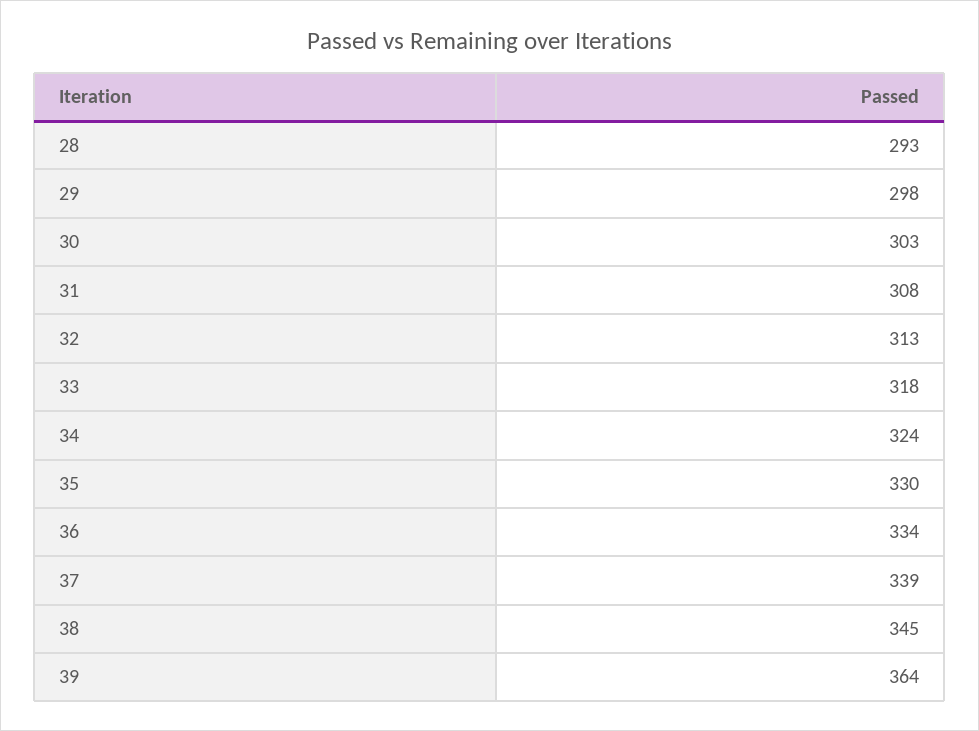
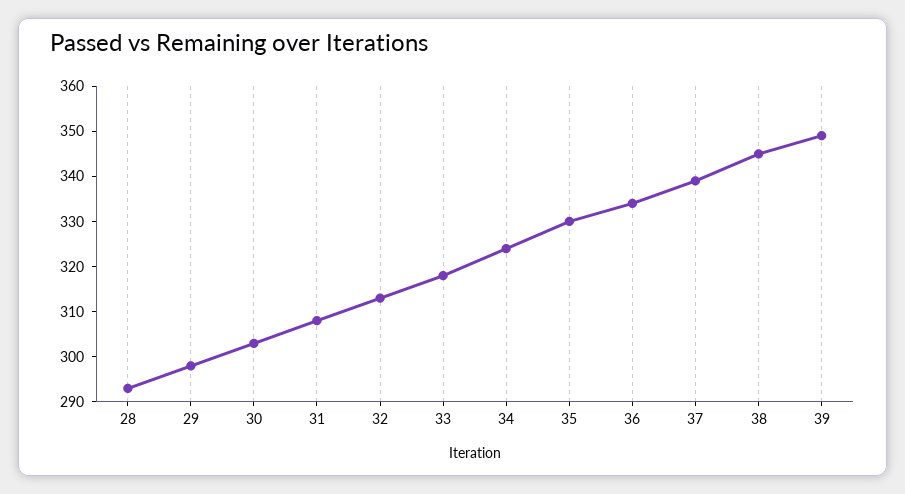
  {
    "28": 293,
    "29": 298,
    "30": 303,
    "31": 308,
    "32": 313,
    "33": 318,
    "34": 324,
    "35": 330,
    "36": 334,
    "37": 339,
    "38": 345,
-   "39": 364
+   "39": 350
  }

